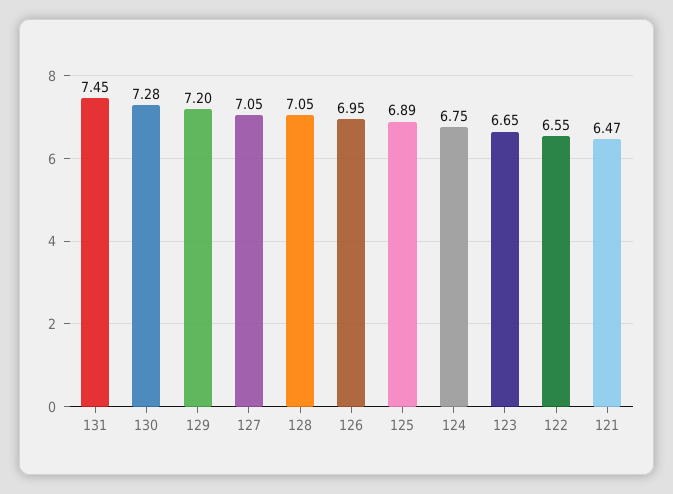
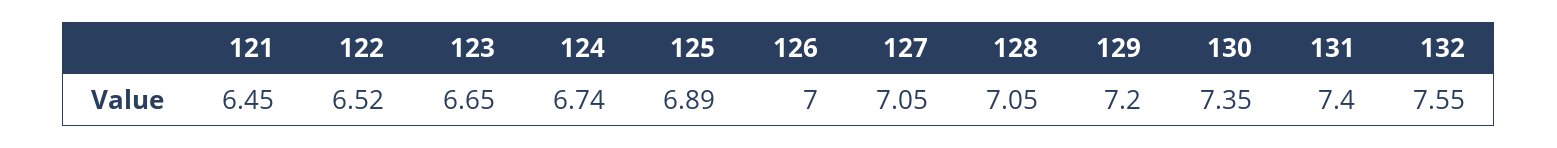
  {
-   "131": 7.45,
+   "131": 7.4,
-   "130": 7.28,
+   "130": 7.35,
    "129": 7.2,
    "127": 7.05,
    "128": 7.05,
-   "126": 6.95,
+   "126": 7,
    "125": 6.89,
-   "124": 6.75,
+   "124": 6.74,
    "123": 6.65,
-   "122": 6.55,
+   "122": 6.52,
-   "121": 6.47
+   "121": 6.45,
+   "132": 7.55
  }

